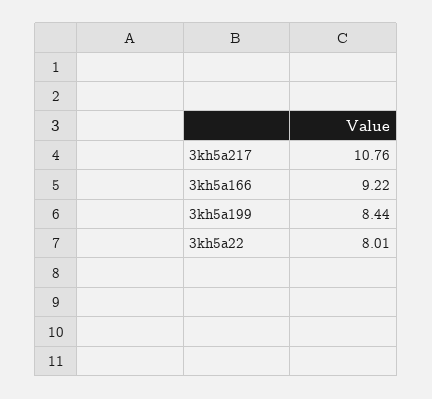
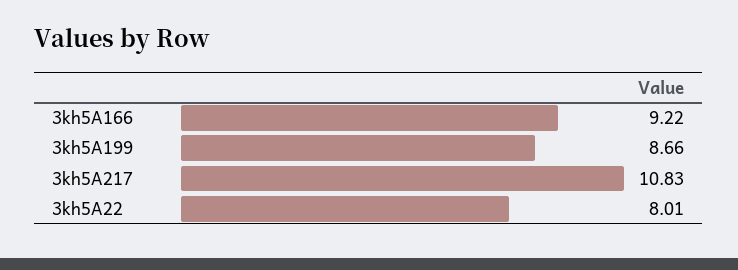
  {
-   "3kh5a217": 10.76,
+   "3kh5a217": 10.83,
    "3kh5a166": 9.22,
-   "3kh5a199": 8.44,
+   "3kh5a199": 8.66,
    "3kh5a22": 8.01
  }

